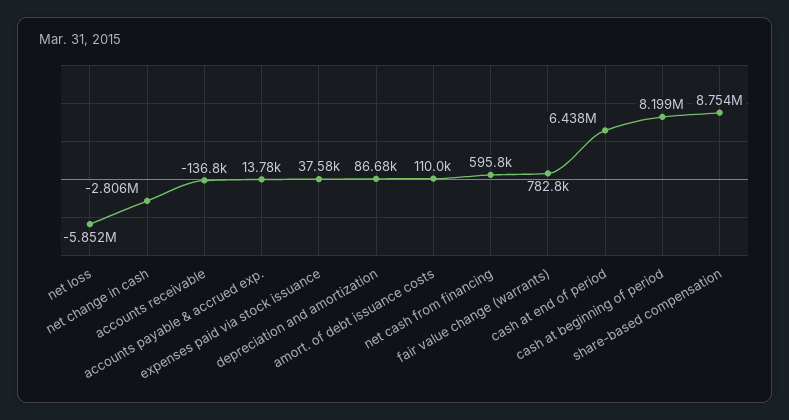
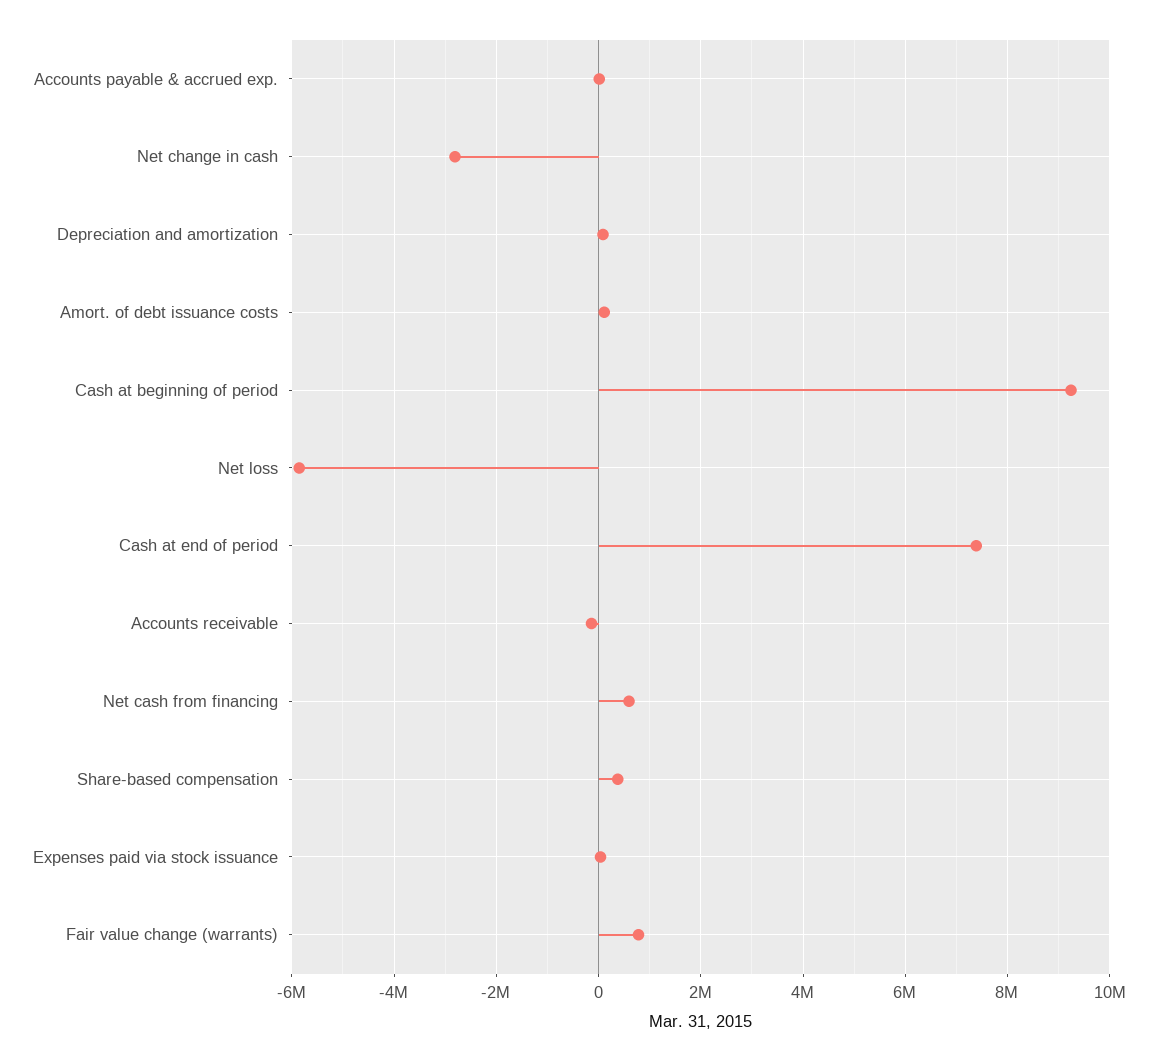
  {
    "net loss": -5852000,
    "net change in cash": -2806000,
    "accounts receivable": -136800,
    "accounts payable & accrued exp.": 13780,
    "expenses paid via stock issuance": 37580,
    "depreciation and amortization": 86680,
    "amort. of debt issuance costs": 110000,
    "net cash from financing": 595800,
    "fair value change (warrants)": 782800,
-   "cash at end of period": 6438000,
+   "cash at end of period": 7400000,
-   "cash at beginning of period": 8199000,
+   "cash at beginning of period": 9200000,
-   "share-based compensation": 8754000
+   "share-based compensation": 400000
  }

